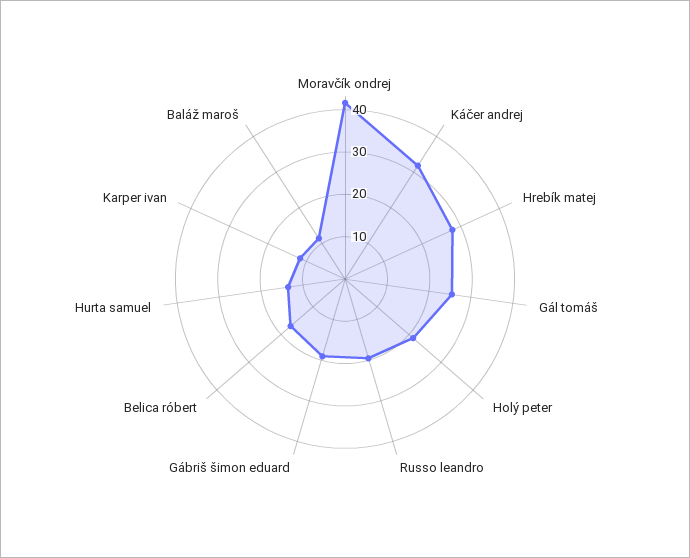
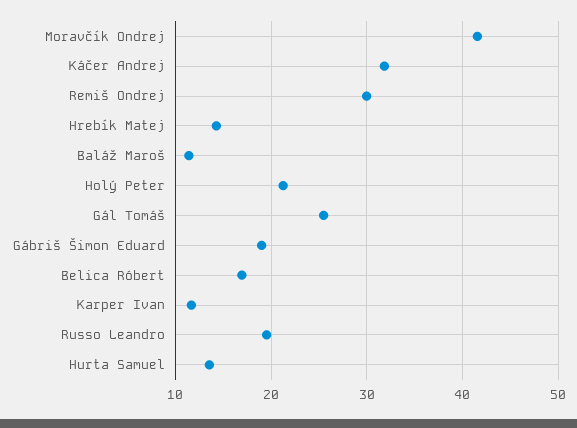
  {
    "Moravčík ondrej": 42,
    "Káčer andrej": 32,
-   "Hrebík matej": 28,
+   "Hrebík matej": 14,
    "Gál tomáš": 25,
    "Holý peter": 21,
    "Russo leandro": 20,
    "Gábriš šimon eduard": 19,
    "Belica róbert": 17,
    "Hurta samuel": 14,
    "Karper ivan": 12,
-   "Baláž maroš": 11
+   "Baláž maroš": 11,
+   "Remiš Ondrej": 30
  }

